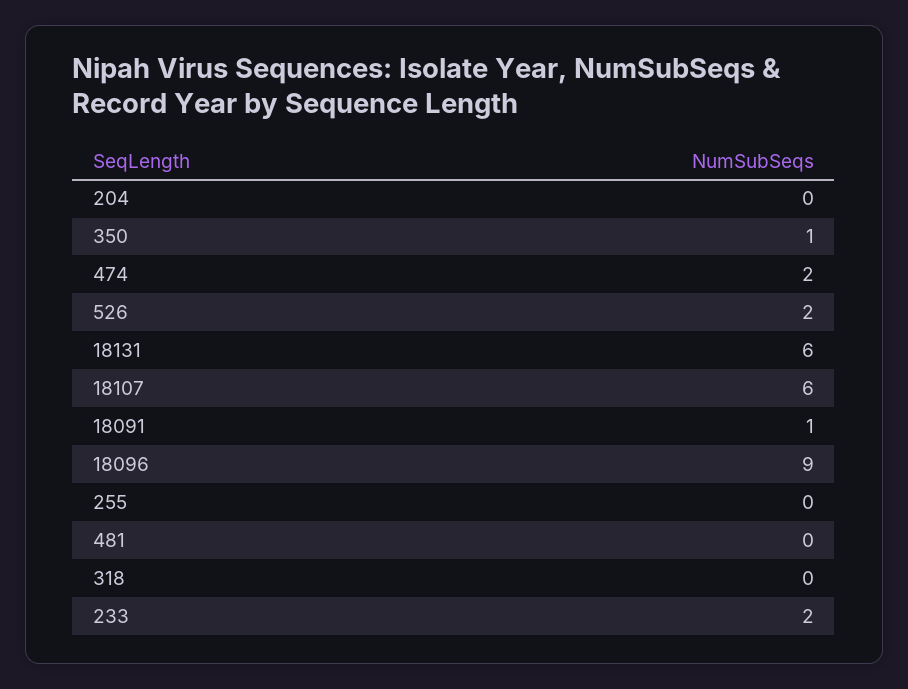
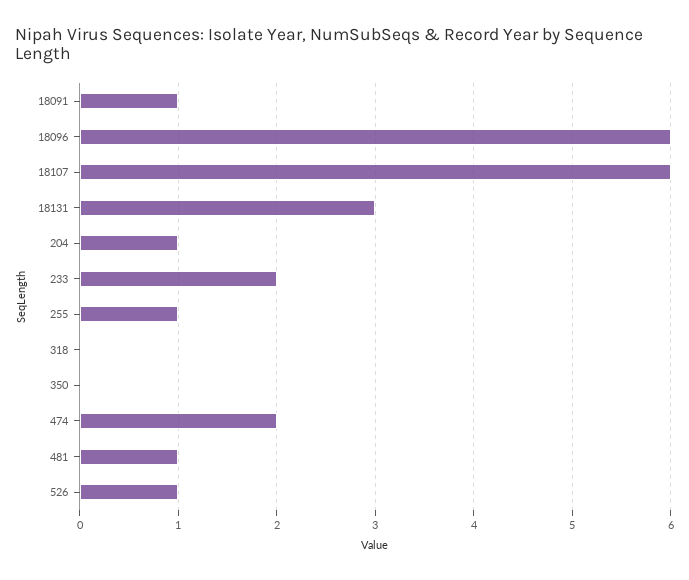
  {
-   "204": 0,
+   "204": 1,
-   "350": 1,
+   "350": 0,
    "474": 2,
-   "526": 2,
+   "526": 1,
-   "18131": 6,
+   "18131": 3,
    "18107": 6,
    "18091": 1,
-   "18096": 9,
+   "18096": 6,
-   "255": 0,
+   "255": 1,
-   "481": 0,
+   "481": 1,
    "318": 0,
    "233": 2
  }

